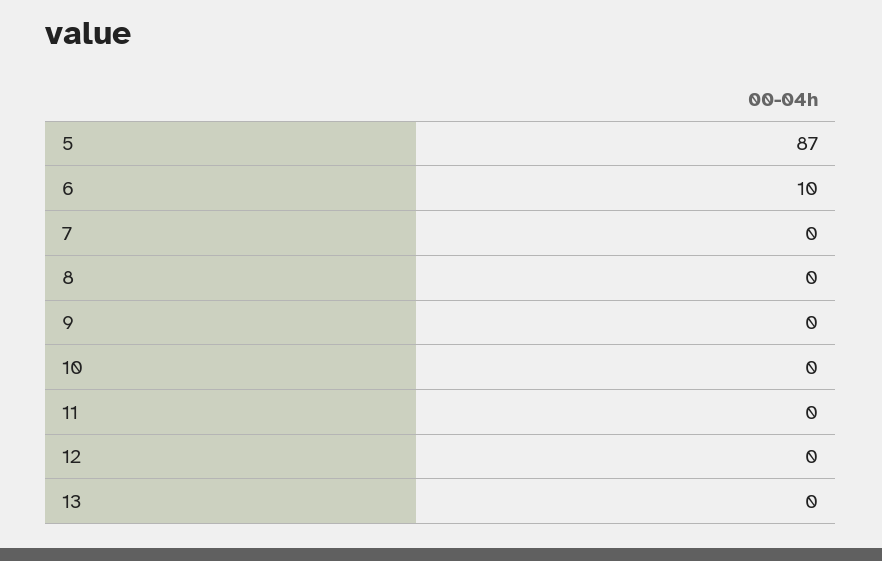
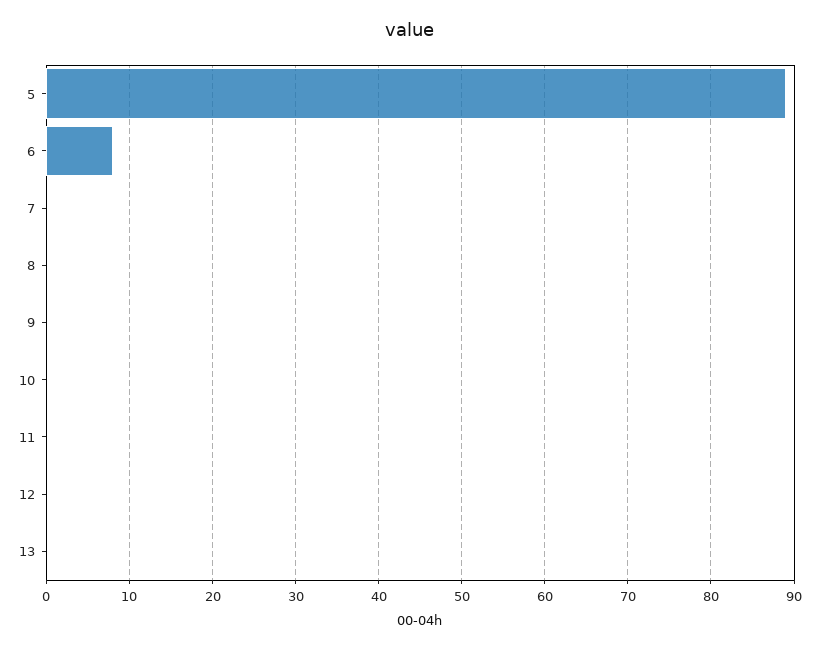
  {
-   "5": 87,
+   "5": 89,
-   "6": 10,
+   "6": 8,
    "7": 0,
    "8": 0,
    "9": 0,
    "10": 0,
    "11": 0,
    "12": 0,
    "13": 0
  }

